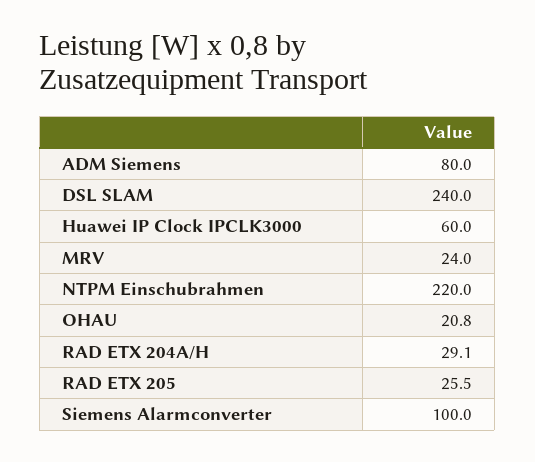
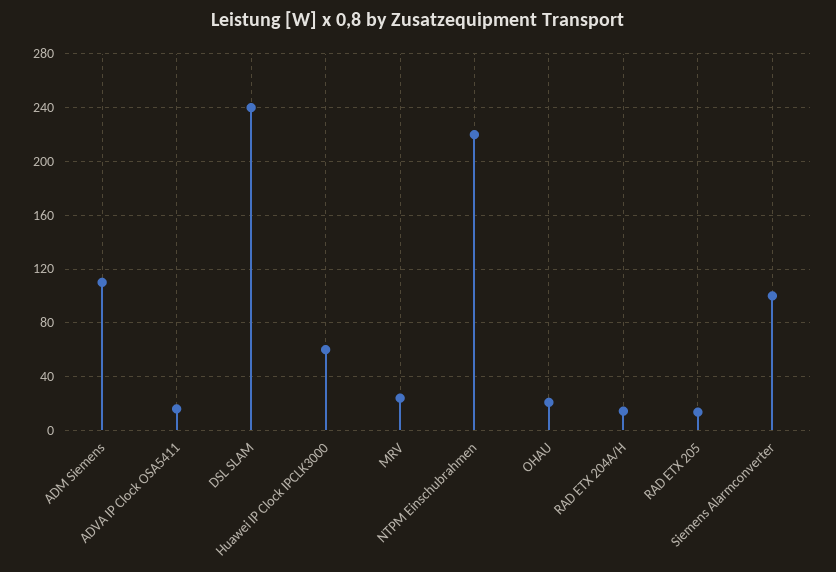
  {
-   "ADM Siemens": 80,
+   "ADM Siemens": 110,
    "DSL SLAM": 240,
    "Huawei IP Clock IPCLK3000": 60,
    "MRV": 24,
    "NTPM Einschubrahmen": 220,
    "OHAU": 20.8,
-   "RAD ETX 204A/H": 29.1,
+   "RAD ETX 204A/H": 15,
-   "RAD ETX 205": 25.5,
+   "RAD ETX 205": 15,
-   "Siemens Alarmconverter": 100
+   "Siemens Alarmconverter": 100,
+   "ADVA IP Clock OSA5411": 15
  }

